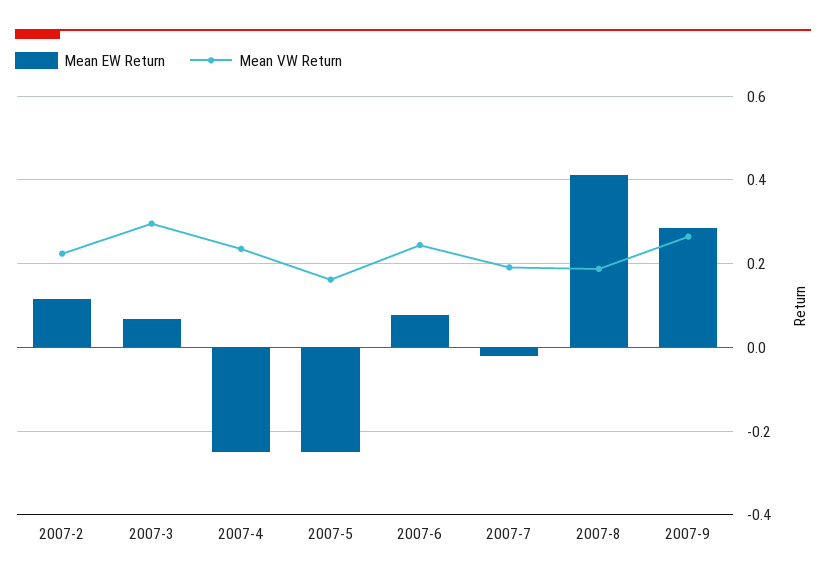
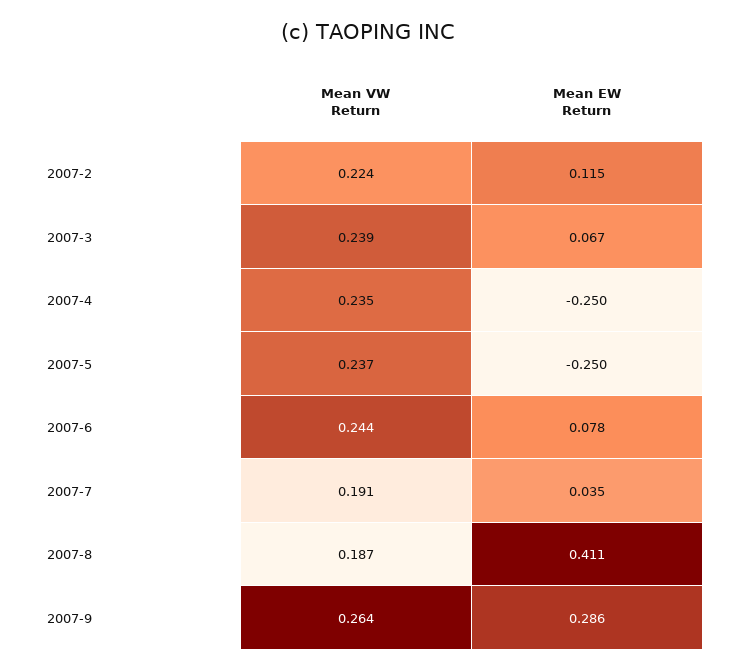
  {
    "Mean EW Return": {
      "2007-2": 0.115,
      "2007-3": 0.067,
      "2007-4": -0.25,
      "2007-5": -0.25,
      "2007-6": 0.078,
-     "2007-7": -0.02,
+     "2007-7": 0.035,
      "2007-8": 0.411,
      "2007-9": 0.286
    },
    "Mean VW Return": {
      "2007-2": 0.224,
-     "2007-3": 0.3,
+     "2007-3": 0.239,
      "2007-4": 0.235,
-     "2007-5": 0.16,
+     "2007-5": 0.237,
      "2007-6": 0.244,
      "2007-7": 0.191,
      "2007-8": 0.187,
      "2007-9": 0.264
    }
  }

